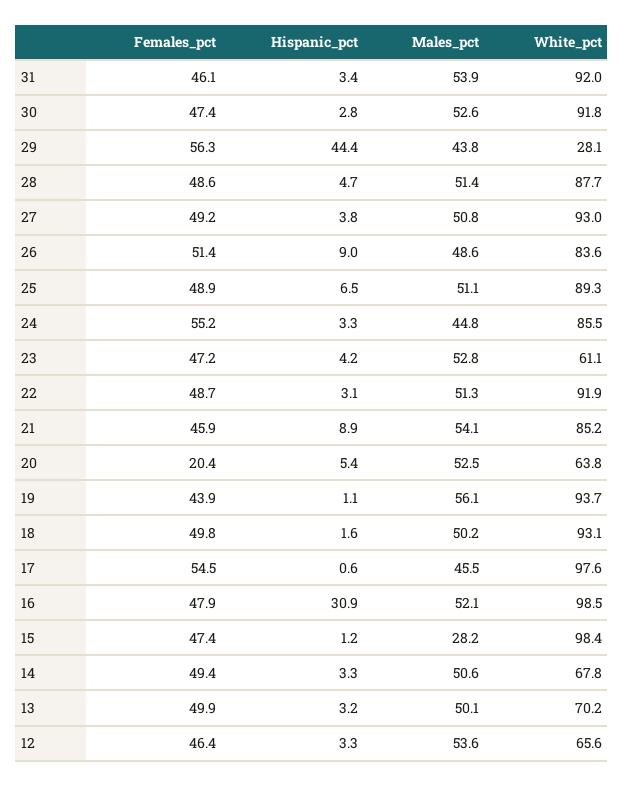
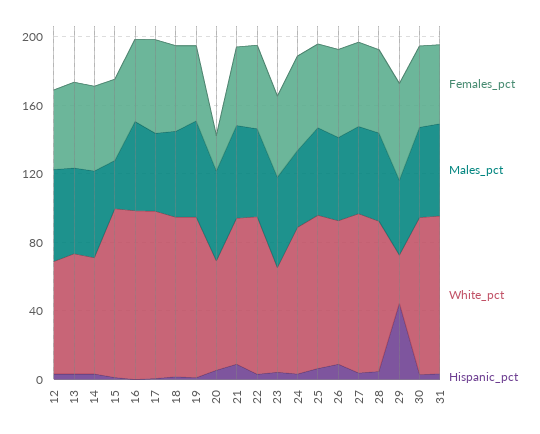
  {
    "Females_pct": {
      "31": 46.1,
      "30": 47.4,
      "29": 56.3,
      "28": 48.6,
      "27": 49.2,
      "26": 51.4,
      "25": 48.9,
      "24": 55.2,
      "23": 47.2,
      "22": 48.7,
      "21": 45.9,
      "20": 20.4,
      "19": 43.9,
      "18": 49.8,
      "17": 54.5,
      "16": 47.9,
      "15": 47.4,
      "14": 49.4,
      "13": 49.9,
      "12": 46.4
    },
    "Hispanic_pct": {
      "31": 3.4,
      "30": 2.8,
      "29": 44.4,
      "28": 4.7,
      "27": 3.8,
      "26": 9,
      "25": 6.5,
      "24": 3.3,
      "23": 4.2,
      "22": 3.1,
      "21": 8.9,
      "20": 5.4,
      "19": 1.1,
      "18": 1.6,
      "17": 0.6,
-     "16": 30.9,
+     "16": 0,
      "15": 1.2,
      "14": 3.3,
      "13": 3.2,
      "12": 3.3
    },
    "Males_pct": {
      "31": 53.9,
      "30": 52.6,
      "29": 43.8,
      "28": 51.4,
      "27": 50.8,
      "26": 48.6,
      "25": 51.1,
      "24": 44.8,
      "23": 52.8,
      "22": 51.3,
      "21": 54.1,
      "20": 52.5,
      "19": 56.1,
      "18": 50.2,
      "17": 45.5,
      "16": 52.1,
      "15": 28.2,
      "14": 50.6,
      "13": 50.1,
      "12": 53.6
    },
    "White_pct": {
      "31": 92,
      "30": 91.8,
      "29": 28.1,
      "28": 87.7,
      "27": 93,
      "26": 83.6,
      "25": 89.3,
      "24": 85.5,
      "23": 61.1,
      "22": 91.9,
      "21": 85.2,
      "20": 63.8,
      "19": 93.7,
      "18": 93.1,
      "17": 97.6,
      "16": 98.5,
      "15": 98.4,
      "14": 67.8,
      "13": 70.2,
      "12": 65.6
    }
  }

